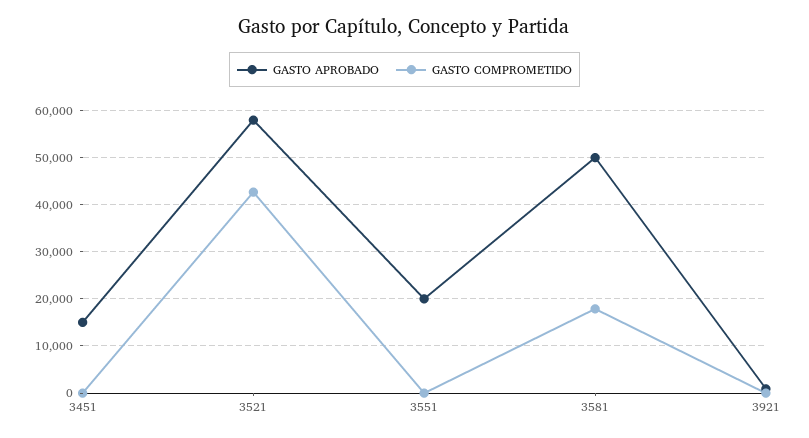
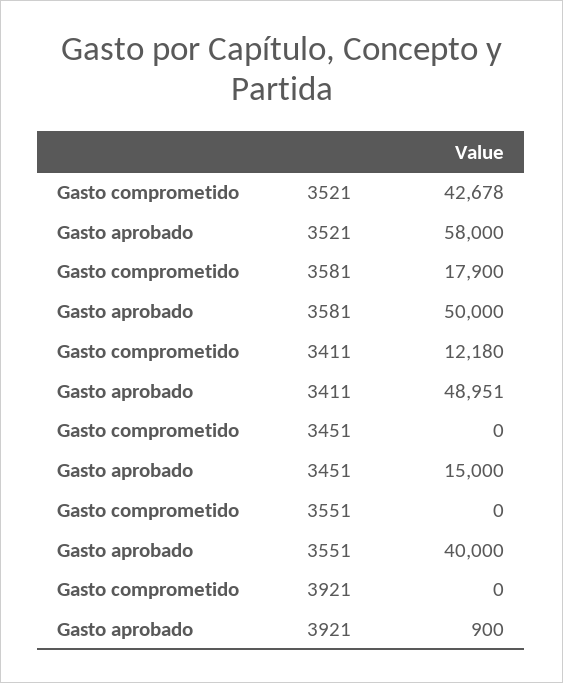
  {
    "GASTO APROBADO": {
      "3451": 15000,
      "3521": 58000,
-     "3551": 20000,
+     "3551": 40000,
      "3581": 50000,
-     "3921": 900
+     "3921": 900,
+     "3411": 48951
    },
    "GASTO COMPROMETIDO": {
      "3451": 0,
      "3521": 42678,
      "3551": 0,
      "3581": 17900,
-     "3921": 0
+     "3921": 0,
+     "3411": 12180
    }
  }

